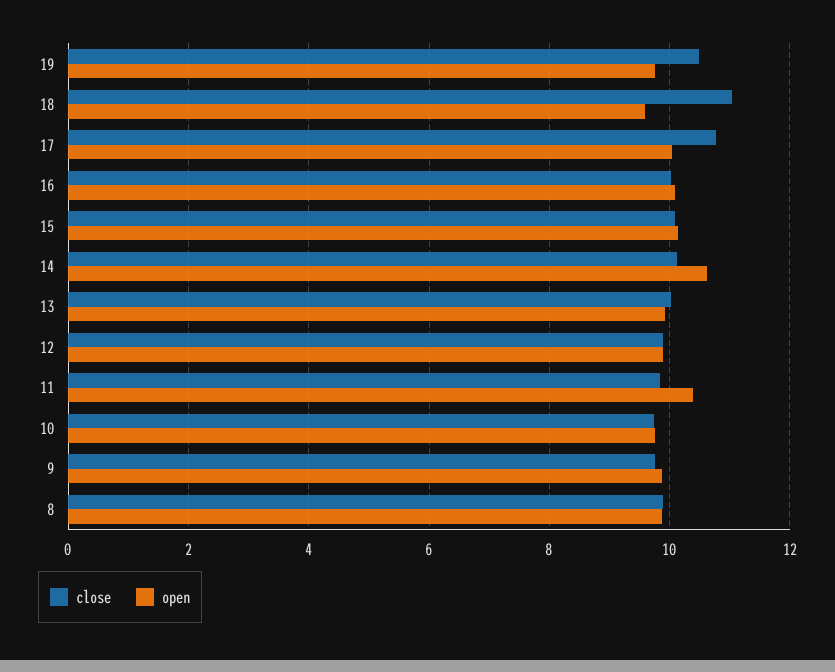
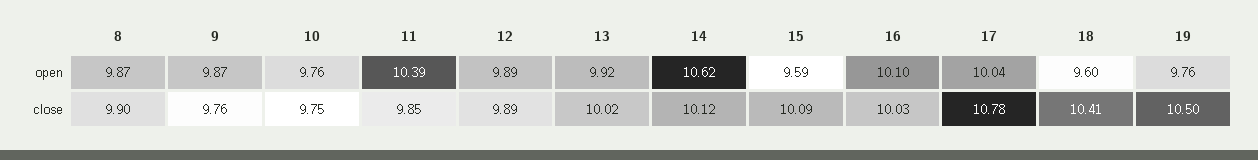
  {
    "close": {
      "19": 10.5,
-     "18": 11,
+     "18": 10.41,
      "17": 10.78,
      "16": 10.03,
      "15": 10.09,
      "14": 10.12,
      "13": 10.02,
      "12": 9.89,
      "11": 9.85,
      "10": 9.75,
      "9": 9.76,
      "8": 9.9
    },
    "open": {
      "19": 9.76,
      "18": 9.6,
      "17": 10.04,
      "16": 10.1,
-     "15": 10.2,
+     "15": 9.59,
      "14": 10.62,
      "13": 9.92,
      "12": 9.89,
      "11": 10.39,
      "10": 9.76,
      "9": 9.87,
      "8": 9.87
    }
  }

